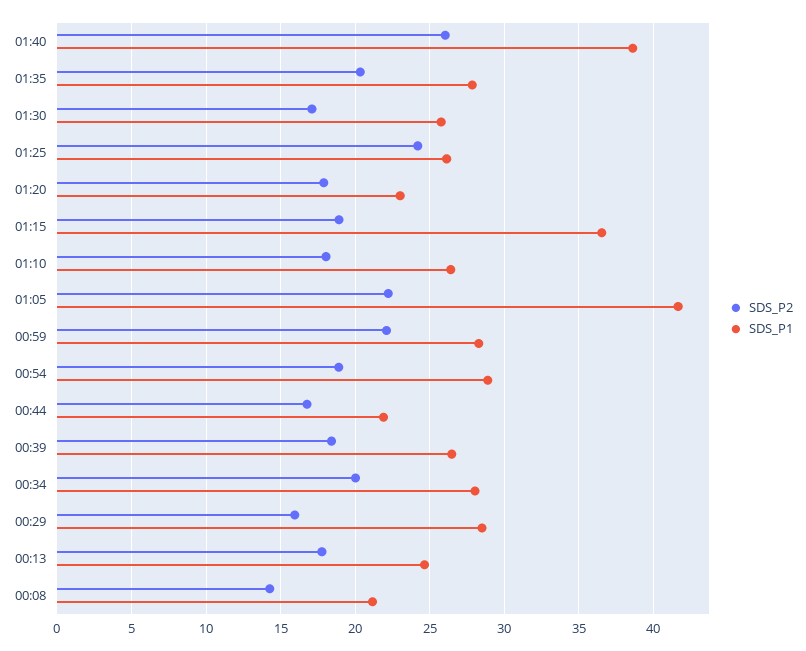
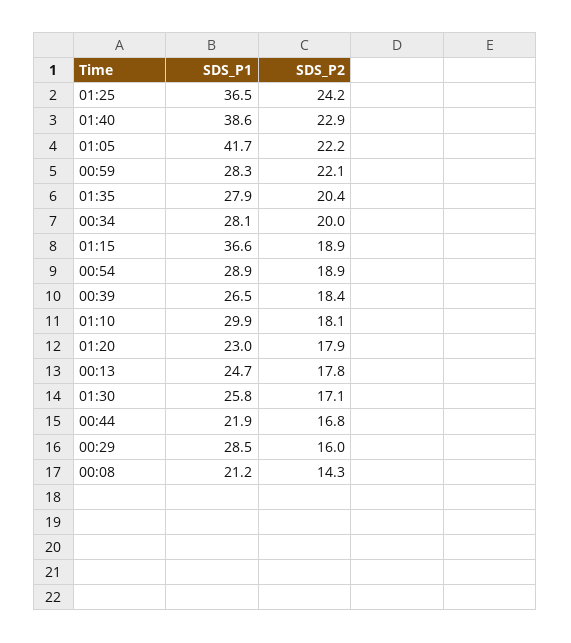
  {
    "SDS_P2": {
-     "01:40": 26,
+     "01:40": 22.9,
      "01:35": 20.4,
      "01:30": 17.1,
      "01:25": 24.2,
      "01:20": 17.9,
      "01:15": 18.9,
      "01:10": 18.1,
      "01:05": 22.2,
      "00:59": 22.1,
      "00:54": 18.9,
      "00:44": 16.8,
      "00:39": 18.4,
      "00:34": 20,
      "00:29": 16,
      "00:13": 17.8,
      "00:08": 14.3
    },
    "SDS_P1": {
      "01:40": 38.6,
      "01:35": 27.9,
      "01:30": 25.8,
-     "01:25": 26,
+     "01:25": 36.5,
      "01:20": 23,
      "01:15": 36.6,
-     "01:10": 26.5,
+     "01:10": 29.9,
      "01:05": 41.7,
      "00:59": 28.3,
      "00:54": 28.9,
      "00:44": 21.9,
      "00:39": 26.5,
      "00:34": 28.1,
      "00:29": 28.5,
      "00:13": 24.7,
      "00:08": 21.2
    }
  }

